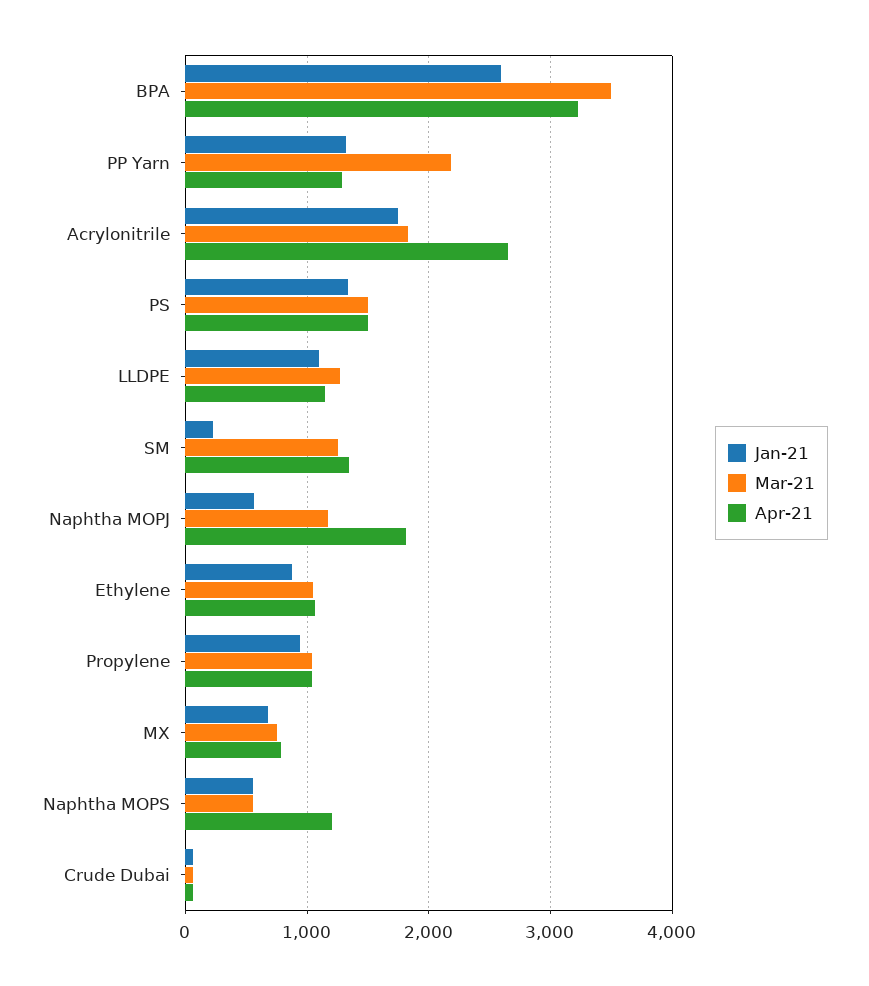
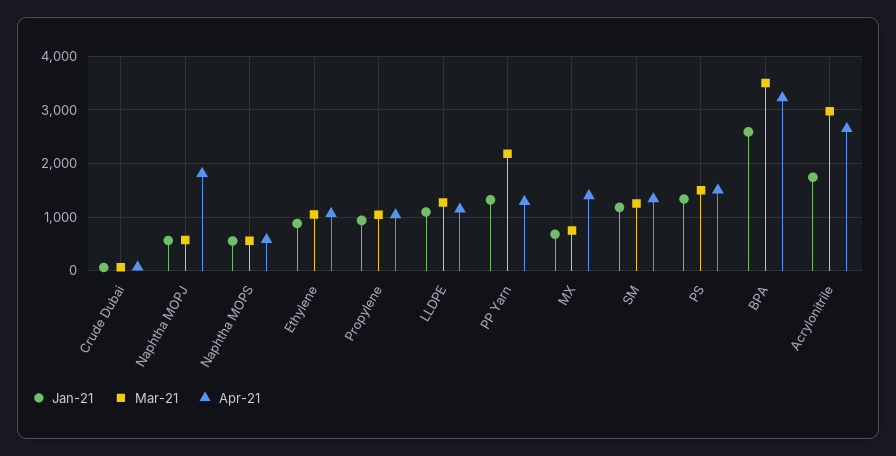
  {
    "Jan-21": {
      "BPA": 2600,
      "PP Yarn": 1300,
      "Acrylonitrile": 1700,
      "PS": 1300,
      "LLDPE": 1100,
-     "SM": 200,
+     "SM": 1200,
      "Naphtha MOPJ": 600,
      "Ethylene": 900,
      "Propylene": 900,
      "MX": 700,
      "Naphtha MOPS": 600,
      "Crude Dubai": 100
    },
    "Mar-21": {
      "BPA": 3500,
      "PP Yarn": 2200,
-     "Acrylonitrile": 1800,
+     "Acrylonitrile": 3000,
      "PS": 1500,
      "LLDPE": 1300,
      "SM": 1300,
-     "Naphtha MOPJ": 1200,
+     "Naphtha MOPJ": 600,
      "Ethylene": 1000,
      "Propylene": 1000,
      "MX": 800,
      "Naphtha MOPS": 600,
      "Crude Dubai": 100
    },
    "Apr-21": {
      "BPA": 3200,
      "PP Yarn": 1300,
      "Acrylonitrile": 2700,
      "PS": 1500,
      "LLDPE": 1200,
      "SM": 1300,
      "Naphtha MOPJ": 1800,
      "Ethylene": 1100,
      "Propylene": 1000,
-     "MX": 800,
+     "MX": 1400,
-     "Naphtha MOPS": 1200,
+     "Naphtha MOPS": 600,
      "Crude Dubai": 100
    }
  }

